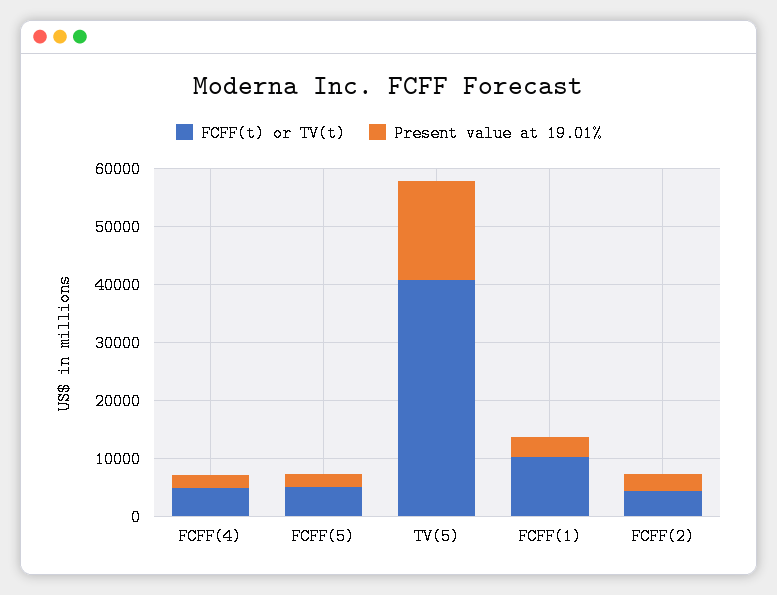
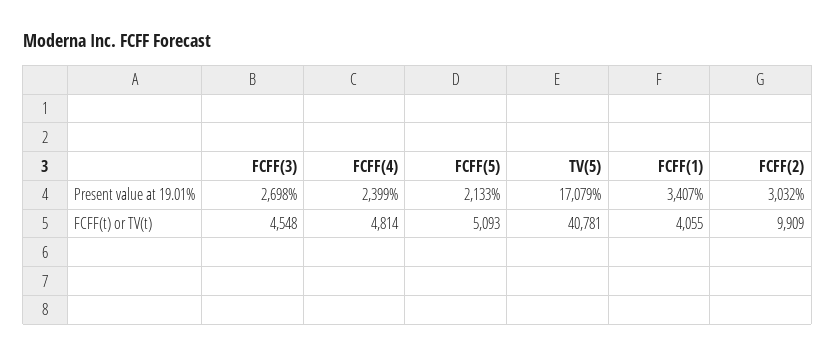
  {
    "FCFF(t) or TV(t)": {
      "FCFF(4)": 4814,
      "FCFF(5)": 5093,
      "TV(5)": 40781,
-     "FCFF(1)": 10000,
+     "FCFF(1)": 4055,
-     "FCFF(2)": 4000
+     "FCFF(2)": 9909,
+     "FCFF(3)": 4548
    },
    "Present value at 19.01%": {
      "FCFF(4)": 2399,
      "FCFF(5)": 2133,
      "TV(5)": 17079,
      "FCFF(1)": 3407,
-     "FCFF(2)": 3032
+     "FCFF(2)": 3032,
+     "FCFF(3)": 2698
    }
  }

